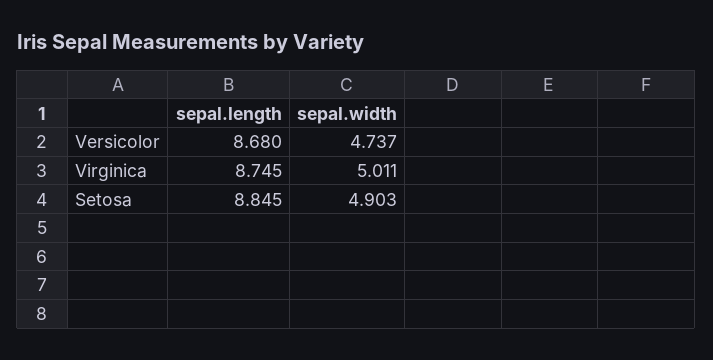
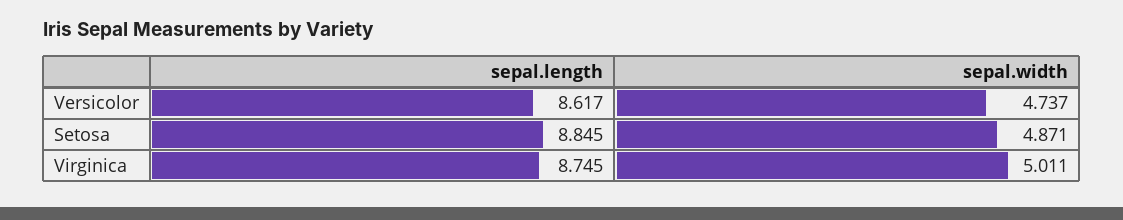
  {
    "sepal.length": {
-     "Versicolor": 8.68,
+     "Versicolor": 8.617,
      "Virginica": 8.745,
      "Setosa": 8.845
    },
    "sepal.width": {
      "Versicolor": 4.737,
      "Virginica": 5.011,
-     "Setosa": 4.903
+     "Setosa": 4.871
    }
  }

